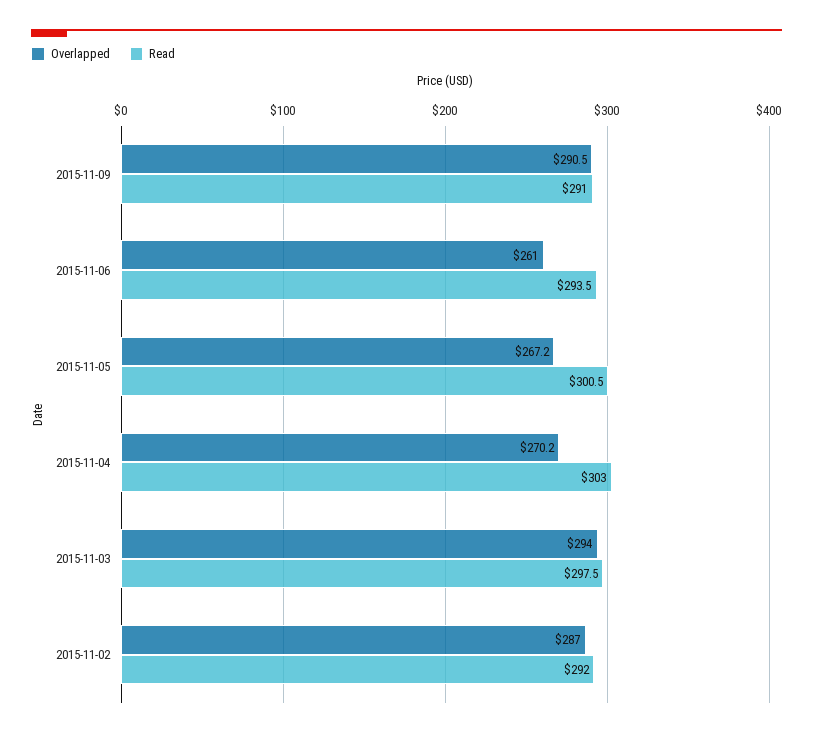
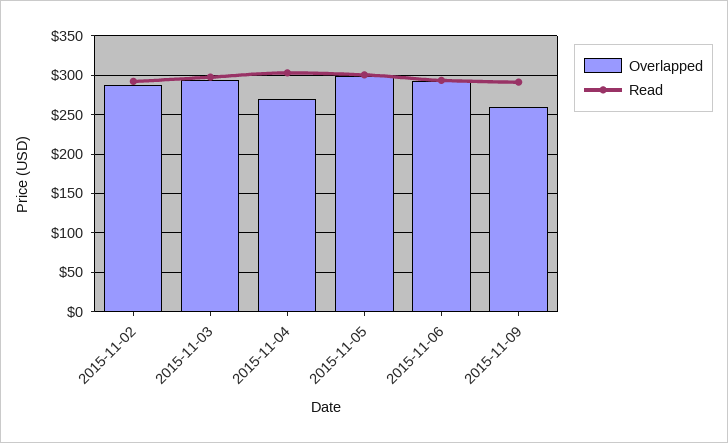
  {
    "Overlapped": {
-     "2015-11-09": 290.5,
+     "2015-11-09": 260,
-     "2015-11-06": 261,
+     "2015-11-06": 290,
-     "2015-11-05": 267.2,
+     "2015-11-05": 300,
      "2015-11-04": 270.2,
      "2015-11-03": 294,
      "2015-11-02": 287
    },
    "Read": {
      "2015-11-09": 291,
      "2015-11-06": 293.5,
      "2015-11-05": 300.5,
      "2015-11-04": 303,
      "2015-11-03": 297.5,
      "2015-11-02": 292
    }
  }

